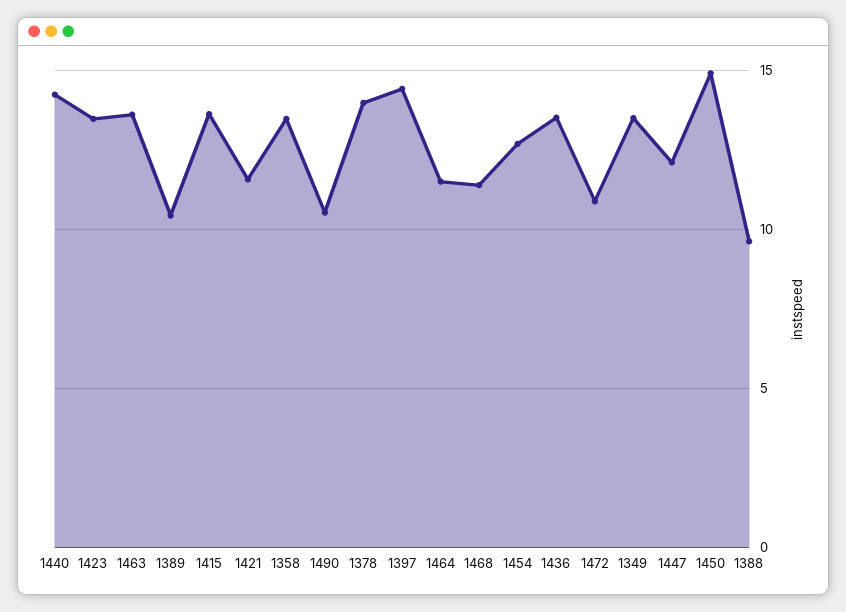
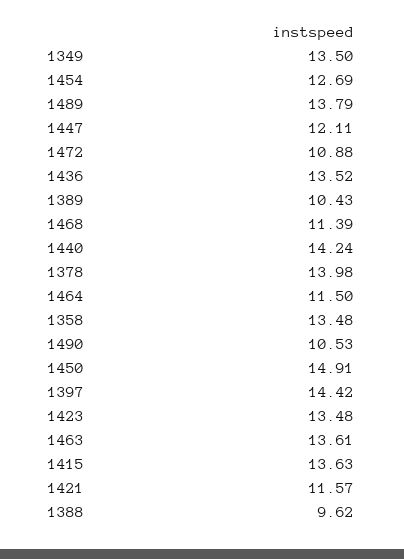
  {
    "1440": 14.24,
    "1423": 13.48,
    "1463": 13.61,
    "1389": 10.43,
    "1415": 13.63,
    "1421": 11.57,
    "1358": 13.48,
    "1490": 10.53,
    "1378": 13.98,
    "1397": 14.42,
    "1464": 11.5,
    "1468": 11.39,
    "1454": 12.69,
    "1436": 13.52,
    "1472": 10.88,
    "1349": 13.5,
    "1447": 12.11,
    "1450": 14.91,
-   "1388": 9.62
+   "1388": 9.62,
+   "1489": 13.79
  }

